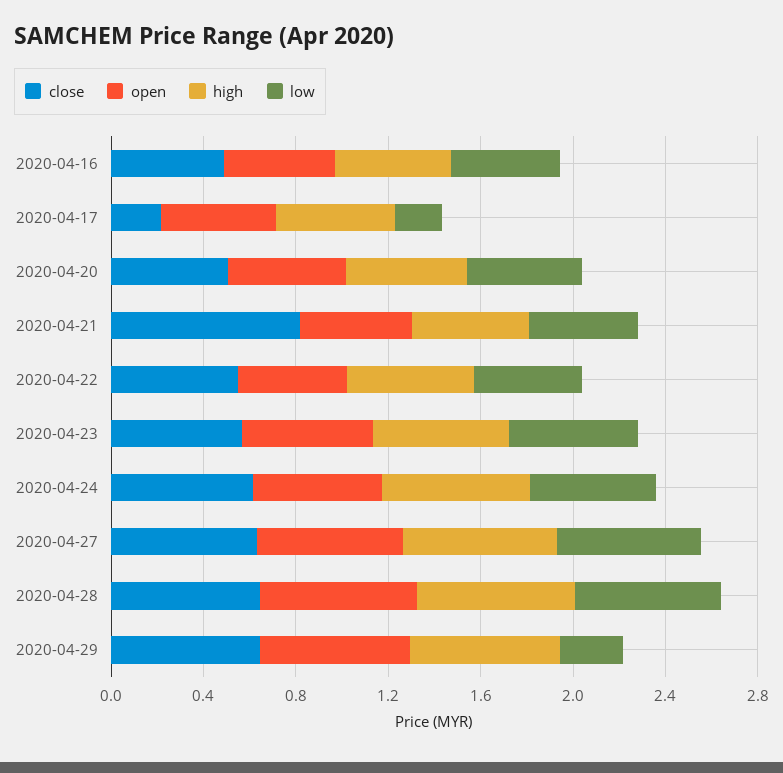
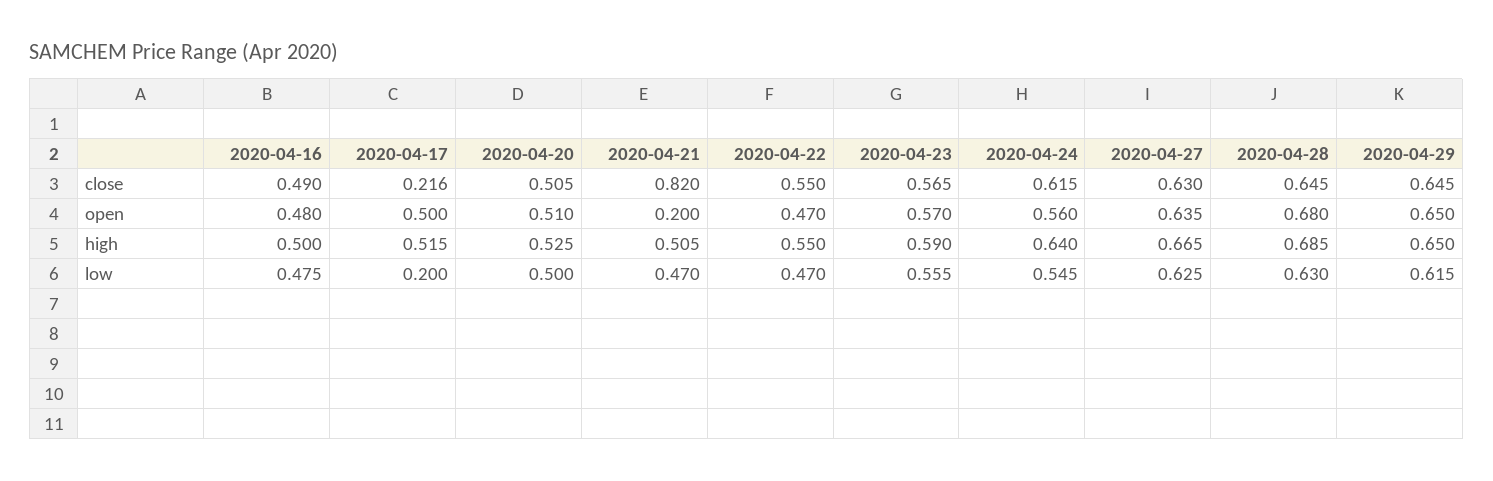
  {
    "close": {
      "2020-04-16": 0.49,
      "2020-04-17": 0.216,
      "2020-04-20": 0.505,
      "2020-04-21": 0.82,
      "2020-04-22": 0.55,
      "2020-04-23": 0.565,
      "2020-04-24": 0.615,
      "2020-04-27": 0.63,
      "2020-04-28": 0.645,
      "2020-04-29": 0.645
    },
    "open": {
      "2020-04-16": 0.48,
      "2020-04-17": 0.5,
      "2020-04-20": 0.51,
-     "2020-04-21": 0.5,
+     "2020-04-21": 0.2,
      "2020-04-22": 0.47,
      "2020-04-23": 0.57,
      "2020-04-24": 0.56,
      "2020-04-27": 0.635,
      "2020-04-28": 0.68,
      "2020-04-29": 0.65
    },
    "high": {
      "2020-04-16": 0.5,
      "2020-04-17": 0.515,
      "2020-04-20": 0.525,
      "2020-04-21": 0.505,
      "2020-04-22": 0.55,
      "2020-04-23": 0.59,
      "2020-04-24": 0.64,
      "2020-04-27": 0.665,
      "2020-04-28": 0.685,
      "2020-04-29": 0.65
    },
    "low": {
      "2020-04-16": 0.475,
      "2020-04-17": 0.2,
      "2020-04-20": 0.5,
      "2020-04-21": 0.47,
      "2020-04-22": 0.47,
      "2020-04-23": 0.555,
      "2020-04-24": 0.545,
      "2020-04-27": 0.625,
      "2020-04-28": 0.63,
-     "2020-04-29": 0.3
+     "2020-04-29": 0.615
    }
  }

